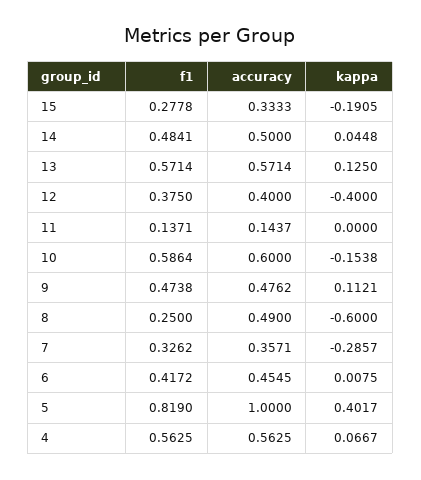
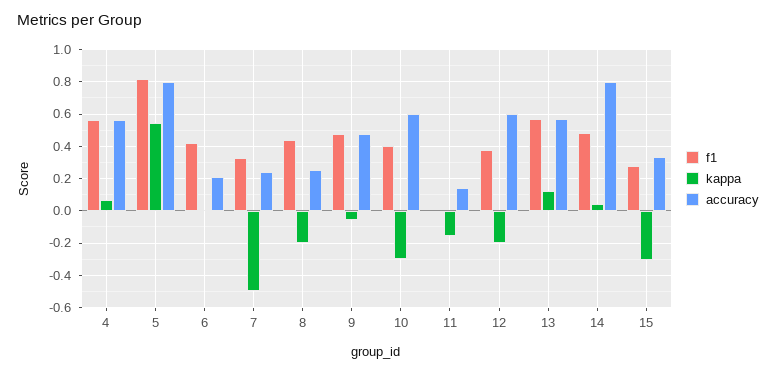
  {
    "f1": {
      "15": 0.2778,
      "14": 0.4841,
      "13": 0.5714,
      "12": 0.375,
-     "11": 0.1371,
+     "11": 0,
-     "10": 0.5864,
+     "10": 0.4,
      "9": 0.4738,
-     "8": 0.25,
+     "8": 0.45,
      "7": 0.3262,
      "6": 0.4172,
      "5": 0.819,
      "4": 0.5625
    },
    "accuracy": {
      "15": 0.3333,
-     "14": 0.5,
+     "14": 0.8,
      "13": 0.5714,
-     "12": 0.4,
+     "12": 0.6,
      "11": 0.1437,
      "10": 0.6,
      "9": 0.4762,
-     "8": 0.49,
+     "8": 0.25,
-     "7": 0.3571,
+     "7": 0.25,
-     "6": 0.4545,
+     "6": 0.2,
-     "5": 1,
+     "5": 0.8,
      "4": 0.5625
    },
    "kappa": {
-     "15": -0.1905,
+     "15": -0.3,
      "14": 0.0448,
      "13": 0.125,
-     "12": -0.4,
+     "12": -0.2,
-     "11": 0,
+     "11": -0.15,
-     "10": -0.1538,
+     "10": -0.3,
-     "9": 0.1121,
+     "9": -0.05,
-     "8": -0.6,
+     "8": -0.2,
-     "7": -0.2857,
+     "7": -0.5,
      "6": 0.0075,
-     "5": 0.4017,
+     "5": 0.55,
      "4": 0.0667
    }
  }

